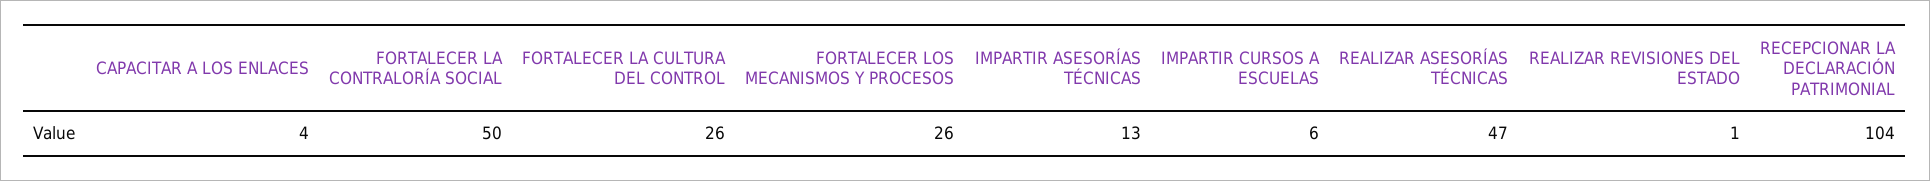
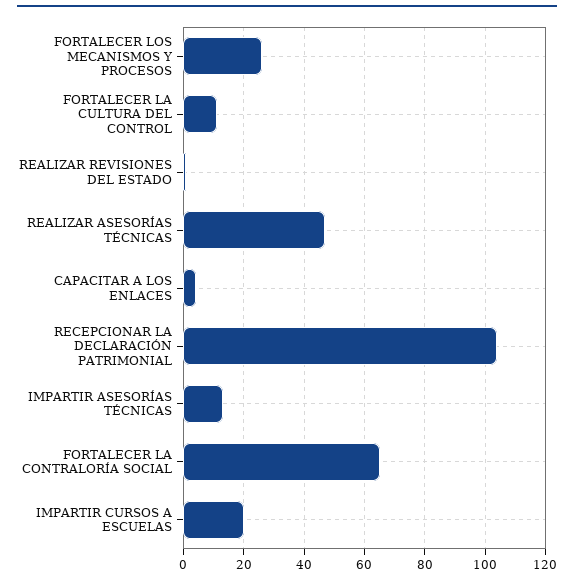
  {
    "CAPACITAR A LOS ENLACES": 4,
-   "FORTALECER LA CONTRALORÍA SOCIAL": 50,
+   "FORTALECER LA CONTRALORÍA SOCIAL": 65,
-   "FORTALECER LA CULTURA DEL CONTROL": 26,
+   "FORTALECER LA CULTURA DEL CONTROL": 10,
    "FORTALECER LOS MECANISMOS Y PROCESOS": 26,
    "IMPARTIR ASESORÍAS TÉCNICAS": 13,
-   "IMPARTIR CURSOS A ESCUELAS": 6,
+   "IMPARTIR CURSOS A ESCUELAS": 20,
    "REALIZAR ASESORÍAS TÉCNICAS": 47,
    "REALIZAR REVISIONES DEL ESTADO": 1,
    "RECEPCIONAR LA DECLARACIÓN PATRIMONIAL": 104
  }

